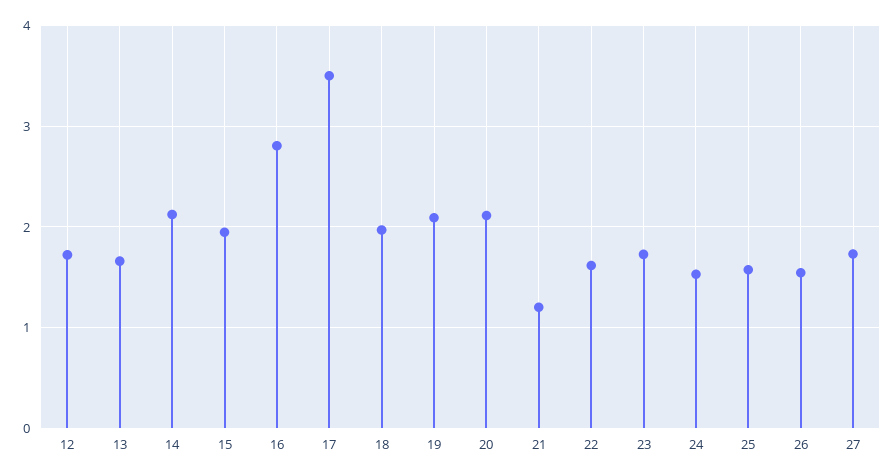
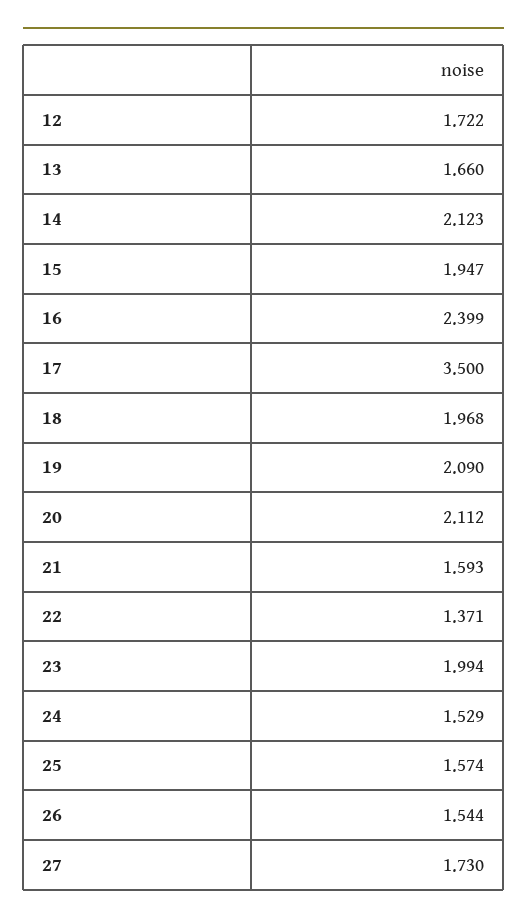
  {
    "12": 1.722,
    "13": 1.66,
    "14": 2.123,
    "15": 1.947,
-   "16": 2.8,
+   "16": 2.399,
    "17": 3.5,
    "18": 1.968,
    "19": 2.09,
    "20": 2.112,
-   "21": 1.2,
+   "21": 1.593,
-   "22": 1.6,
+   "22": 1.371,
-   "23": 1.7,
+   "23": 1.994,
    "24": 1.529,
    "25": 1.574,
    "26": 1.544,
    "27": 1.73
  }

